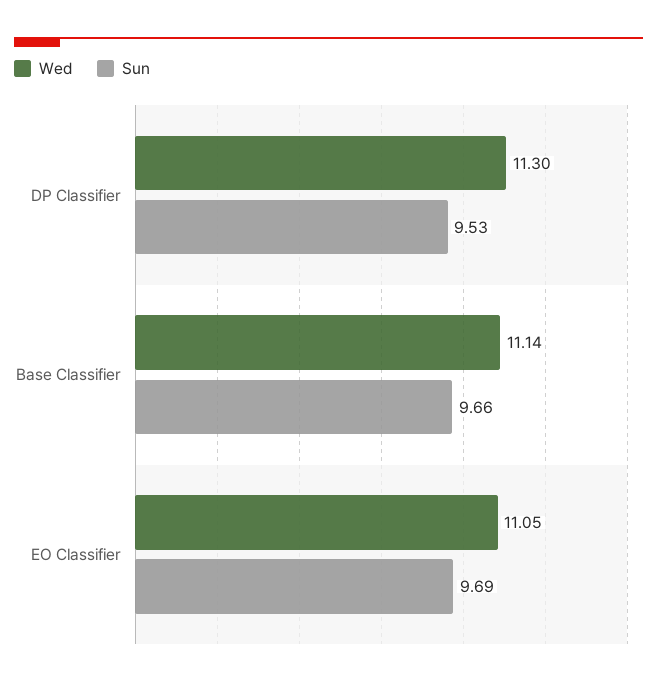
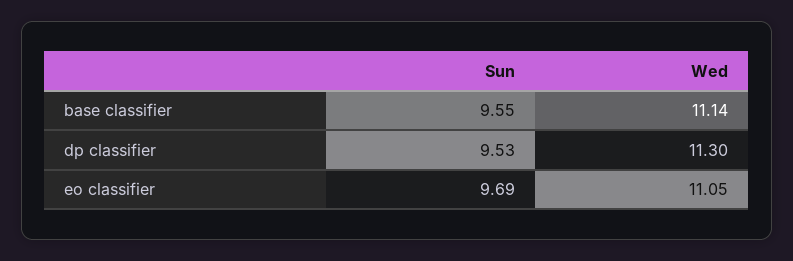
  {
    "Wed": {
      "DP Classifier": 11.3,
      "Base Classifier": 11.14,
      "EO Classifier": 11.05
    },
    "Sun": {
      "DP Classifier": 9.53,
-     "Base Classifier": 9.66,
+     "Base Classifier": 9.55,
      "EO Classifier": 9.69
    }
  }

